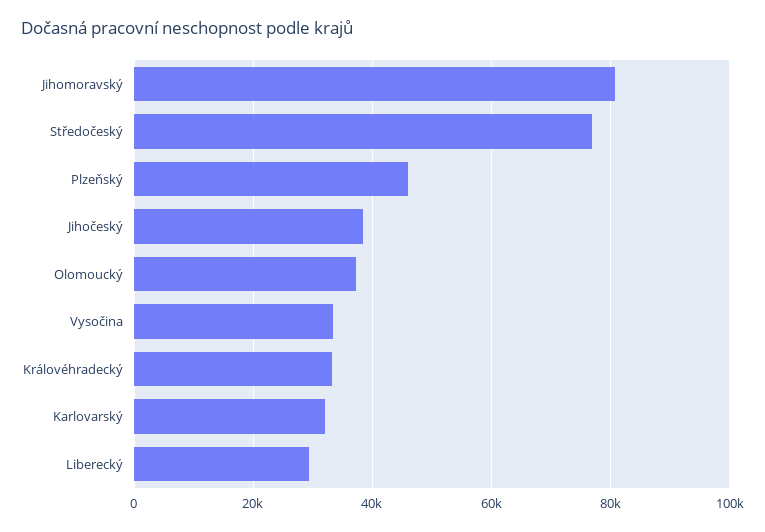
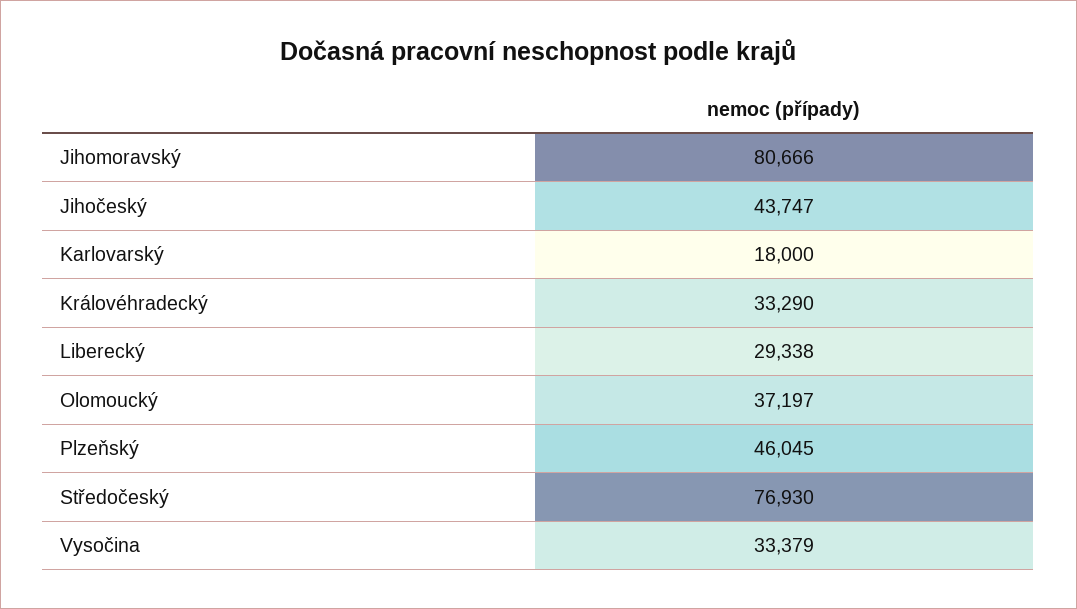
  {
    "Jihomoravský": 80666,
    "Středočeský": 76930,
    "Plzeňský": 46045,
-   "Jihočeský": 38000,
+   "Jihočeský": 43747,
    "Olomoucký": 37197,
    "Vysočina": 33379,
    "Královéhradecký": 33290,
-   "Karlovarský": 32000,
+   "Karlovarský": 18000,
    "Liberecký": 29338
  }

